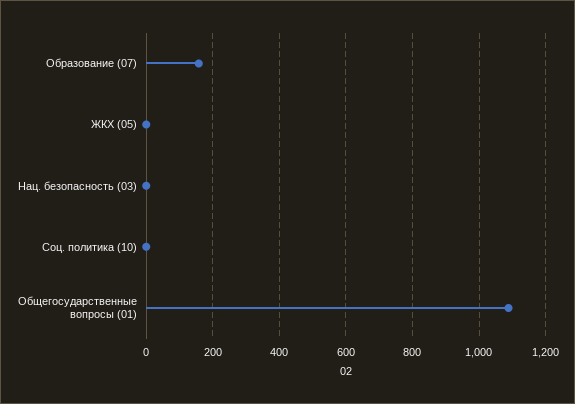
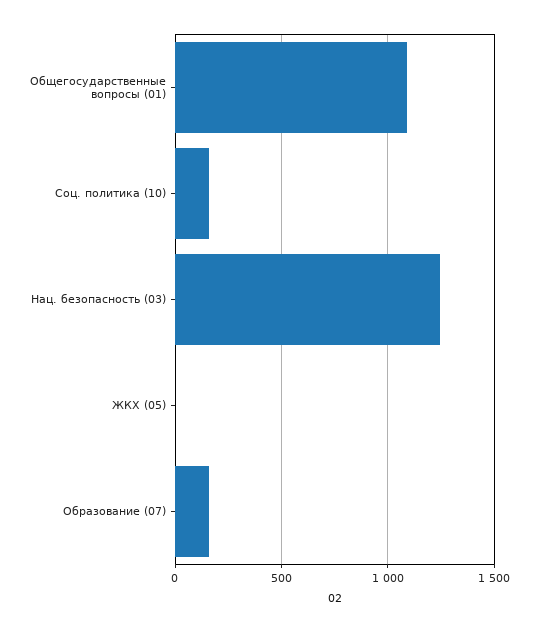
  {
    "Образование (07)": 160,
    "ЖКХ (05)": 0,
-   "Нац. безопасность (03)": 0,
+   "Нац. безопасность (03)": 1250,
-   "Соц. политика (10)": 0,
+   "Соц. политика (10)": 150,
    "Общегосударственные вопросы (01)": 1080
  }

